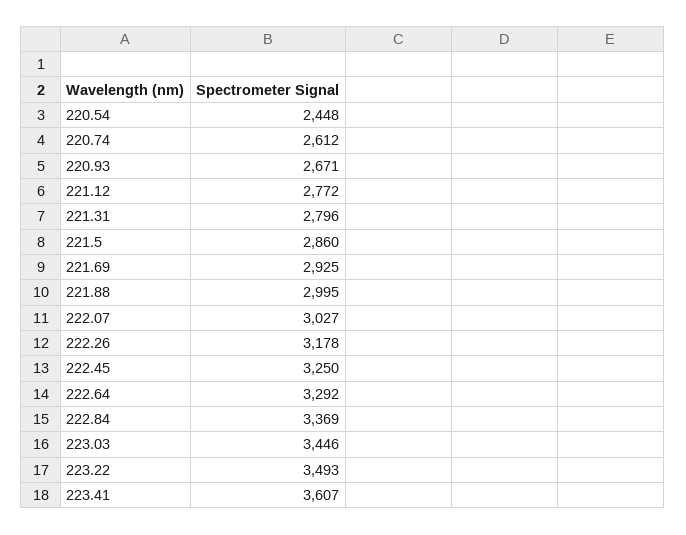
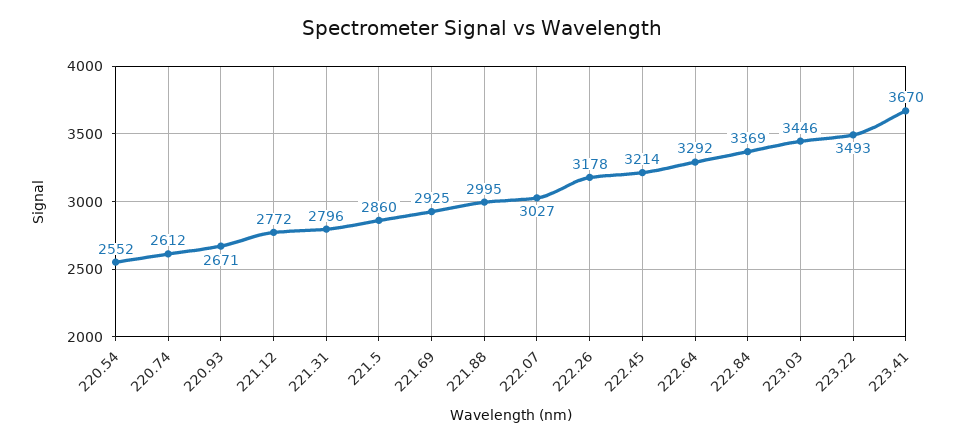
  {
-   "220.54": 2448,
+   "220.54": 2552,
    "220.74": 2612,
    "220.93": 2671,
    "221.12": 2772,
    "221.31": 2796,
    "221.5": 2860,
    "221.69": 2925,
    "221.88": 2995,
    "222.07": 3027,
    "222.26": 3178,
-   "222.45": 3250,
+   "222.45": 3214,
    "222.64": 3292,
    "222.84": 3369,
    "223.03": 3446,
    "223.22": 3493,
-   "223.41": 3607
+   "223.41": 3670
  }

